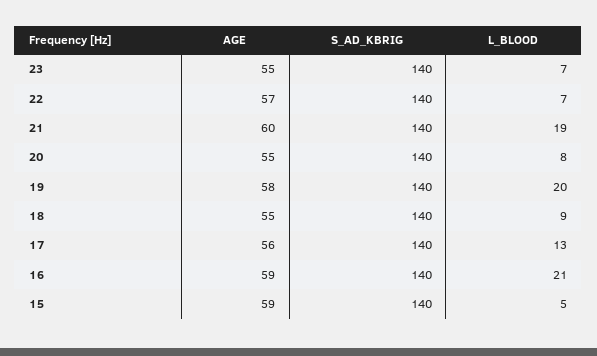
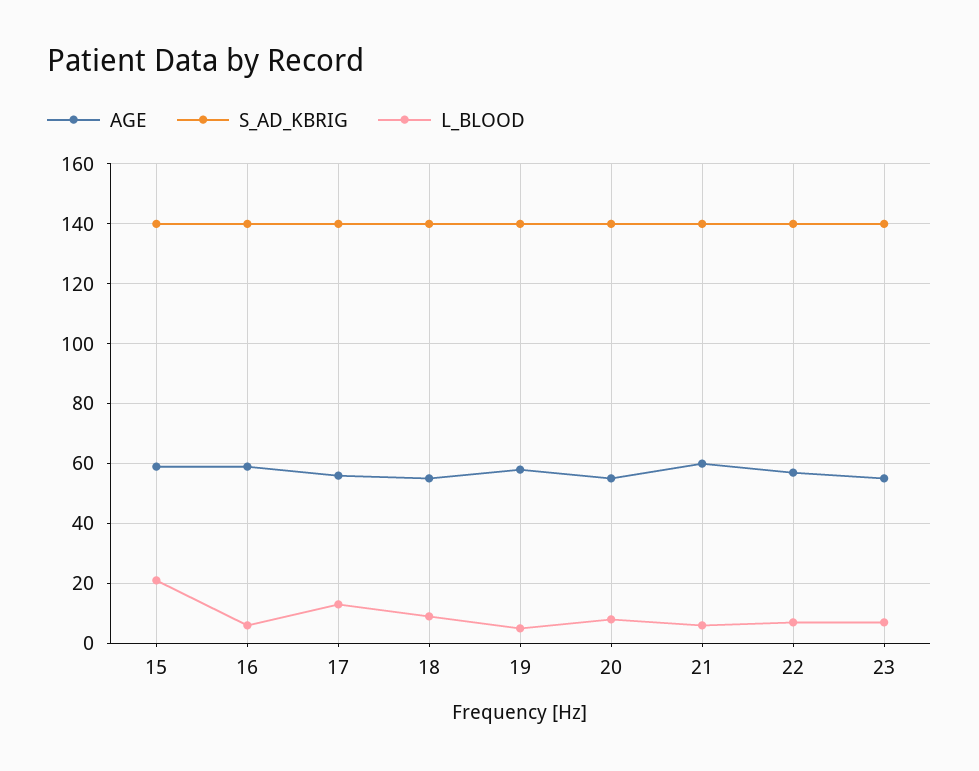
  {
    "AGE": {
      "23": 55,
      "22": 57,
      "21": 60,
      "20": 55,
      "19": 58,
      "18": 55,
      "17": 56,
      "16": 59,
      "15": 59
    },
    "S_AD_KBRIG": {
      "23": 140,
      "22": 140,
      "21": 140,
      "20": 140,
      "19": 140,
      "18": 140,
      "17": 140,
      "16": 140,
      "15": 140
    },
    "L_BLOOD": {
      "23": 7,
      "22": 7,
-     "21": 19,
+     "21": 5,
      "20": 8,
-     "19": 20,
+     "19": 5,
      "18": 9,
      "17": 13,
-     "16": 21,
+     "16": 5,
-     "15": 5
+     "15": 20
    }
  }

